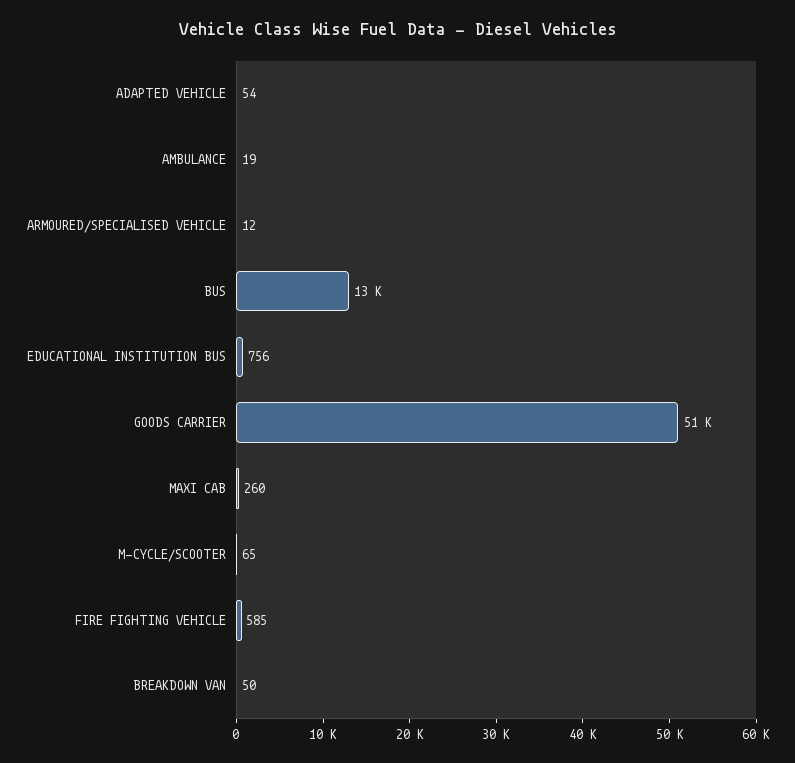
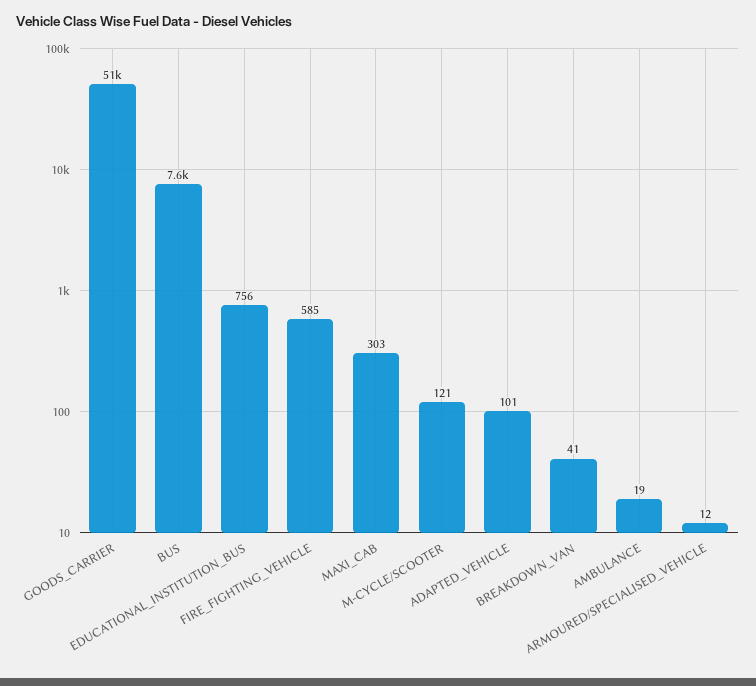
  {
-   "ADAPTED VEHICLE": 54,
+   "ADAPTED VEHICLE": 101,
    "AMBULANCE": 19,
    "ARMOURED/SPECIALISED VEHICLE": 12,
-   "BUS": 13000,
+   "BUS": 7600,
    "EDUCATIONAL INSTITUTION BUS": 756,
    "GOODS CARRIER": 51000,
-   "MAXI CAB": 260,
+   "MAXI CAB": 303,
-   "M-CYCLE/SCOOTER": 65,
+   "M-CYCLE/SCOOTER": 121,
    "FIRE FIGHTING VEHICLE": 585,
-   "BREAKDOWN VAN": 50
+   "BREAKDOWN VAN": 41
  }

